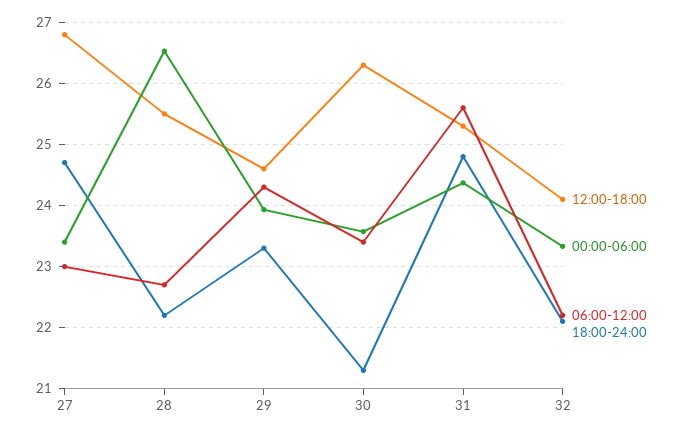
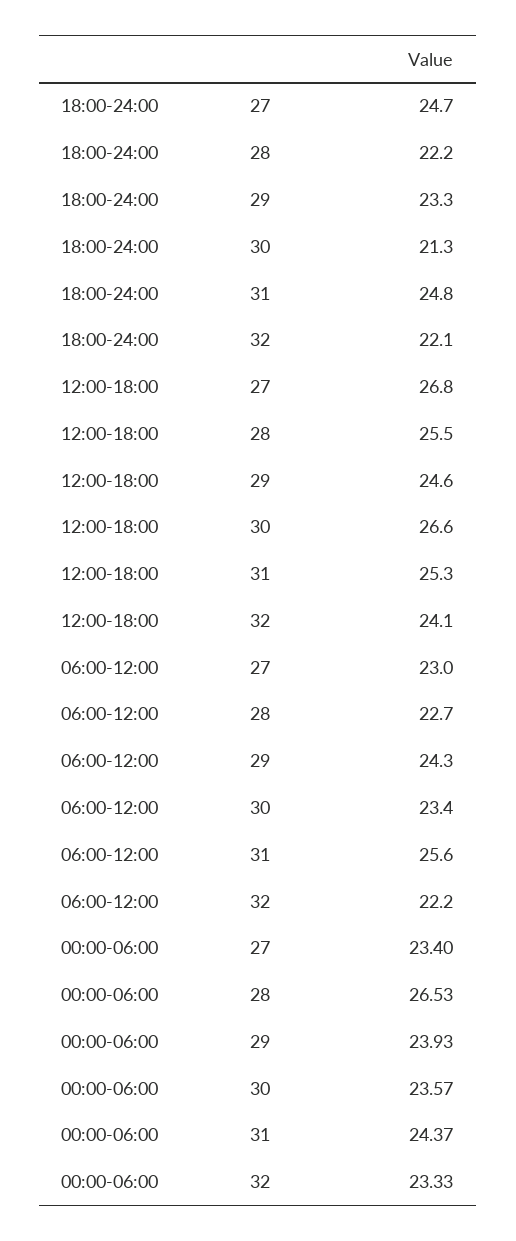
  {
    "12:00-18:00": {
      "27": 26.8,
      "28": 25.5,
      "29": 24.6,
-     "30": 26.3,
+     "30": 26.6,
      "31": 25.3,
      "32": 24.1
    },
    "00:00-06:00": {
      "27": 23.4,
      "28": 26.53,
      "29": 23.93,
      "30": 23.57,
      "31": 24.37,
      "32": 23.33
    },
    "06:00-12:00": {
      "27": 23,
      "28": 22.7,
      "29": 24.3,
      "30": 23.4,
      "31": 25.6,
      "32": 22.2
    },
    "18:00-24:00": {
      "27": 24.7,
      "28": 22.2,
      "29": 23.3,
      "30": 21.3,
      "31": 24.8,
      "32": 22.1
    }
  }

